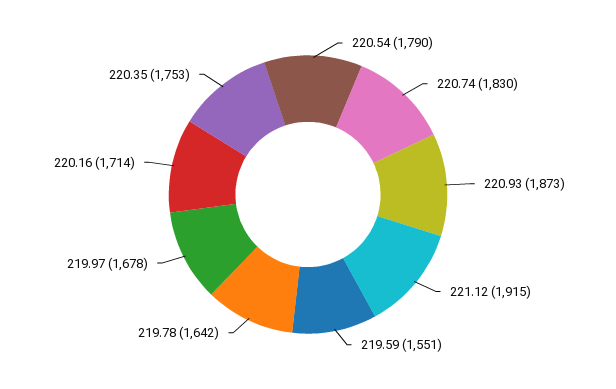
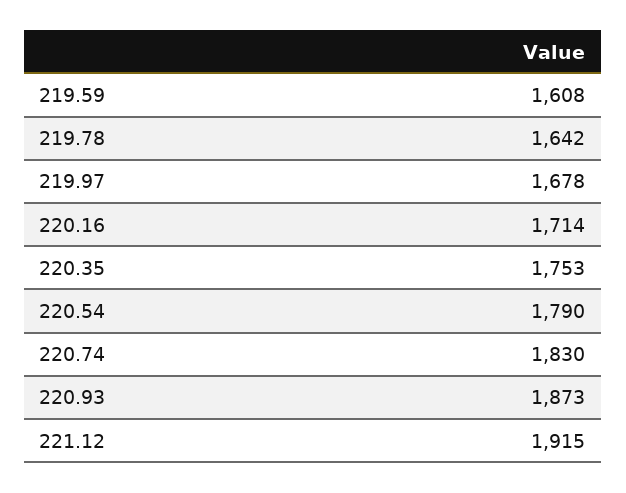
  {
    "220.54": 1790,
    "220.74": 1830,
    "220.93": 1873,
    "221.12": 1915,
-   "219.59": 1551,
+   "219.59": 1608,
    "219.78": 1642,
    "219.97": 1678,
    "220.16": 1714,
    "220.35": 1753
  }

